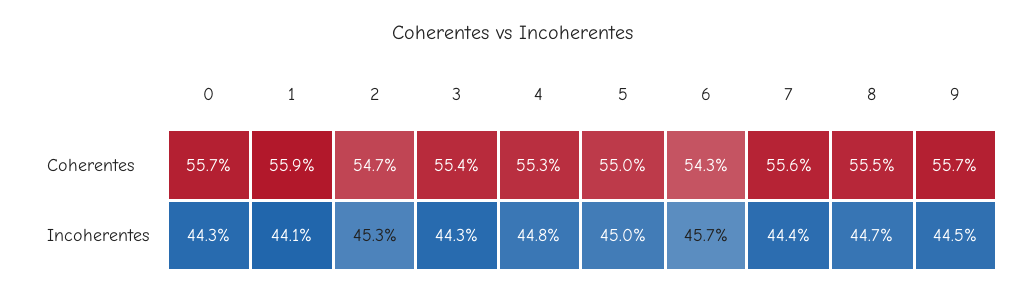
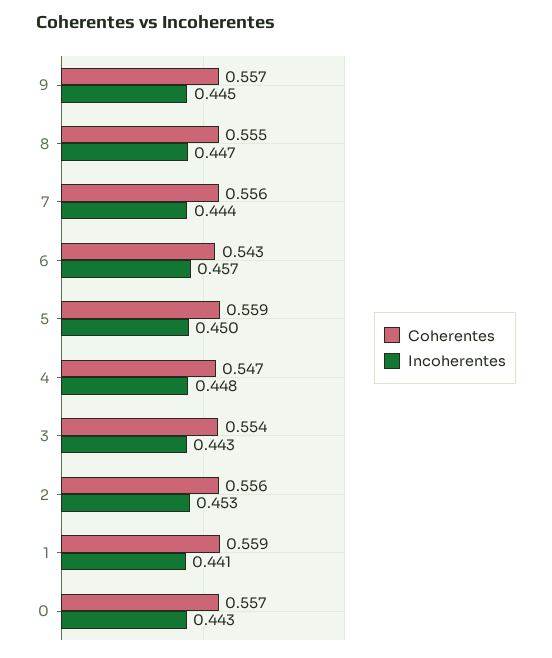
  {
    "Coherentes": {
      "0": 0.557,
      "1": 0.559,
-     "2": 0.547,
+     "2": 0.556,
      "3": 0.554,
-     "4": 0.553,
+     "4": 0.547,
-     "5": 0.55,
+     "5": 0.559,
      "6": 0.543,
      "7": 0.556,
      "8": 0.555,
      "9": 0.557
    },
    "Incoherentes": {
      "0": 0.443,
      "1": 0.441,
      "2": 0.453,
      "3": 0.443,
      "4": 0.448,
      "5": 0.45,
      "6": 0.457,
      "7": 0.444,
      "8": 0.447,
      "9": 0.445
    }
  }

